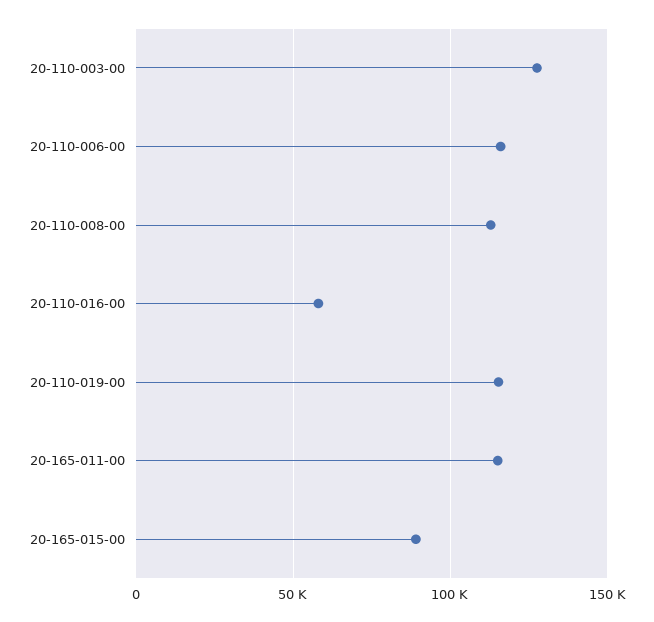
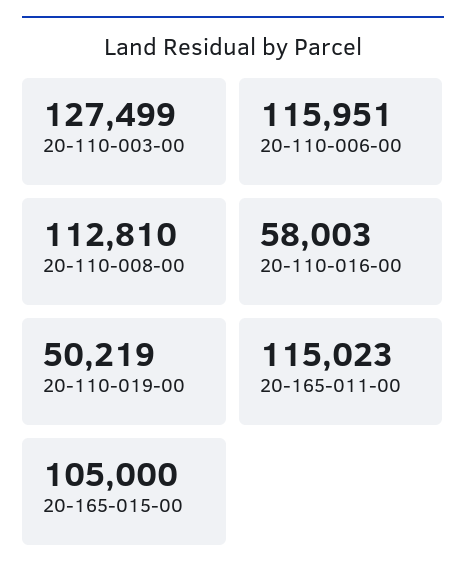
  {
    "20-110-003-00": 127499,
    "20-110-006-00": 115951,
    "20-110-008-00": 112810,
    "20-110-016-00": 58003,
-   "20-110-019-00": 115000,
+   "20-110-019-00": 50219,
    "20-165-011-00": 115023,
-   "20-165-015-00": 90000
+   "20-165-015-00": 105000
  }

